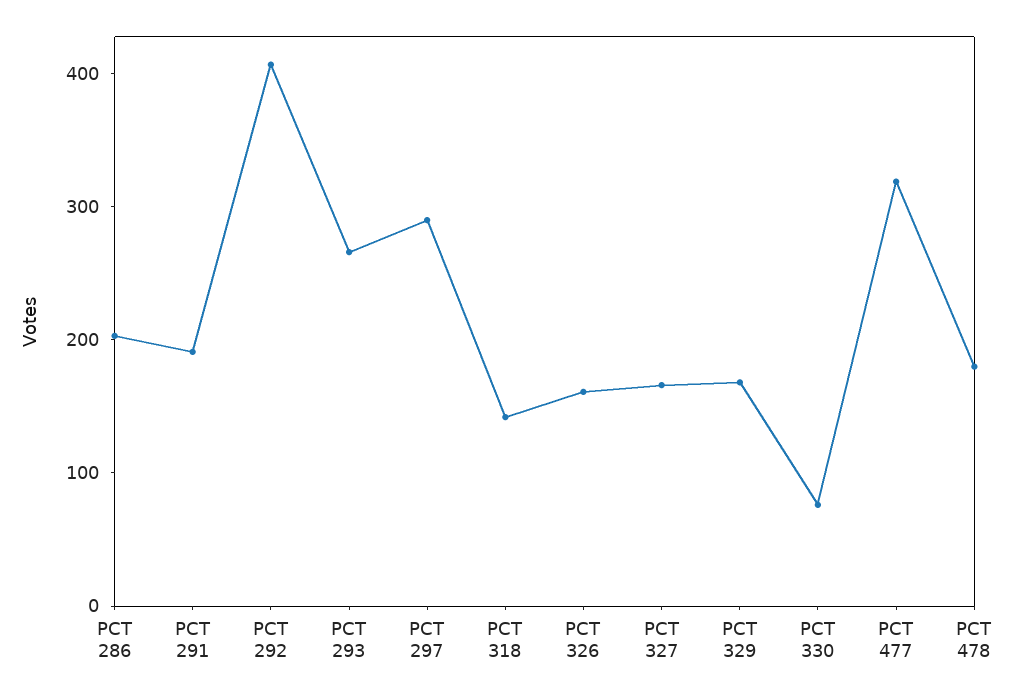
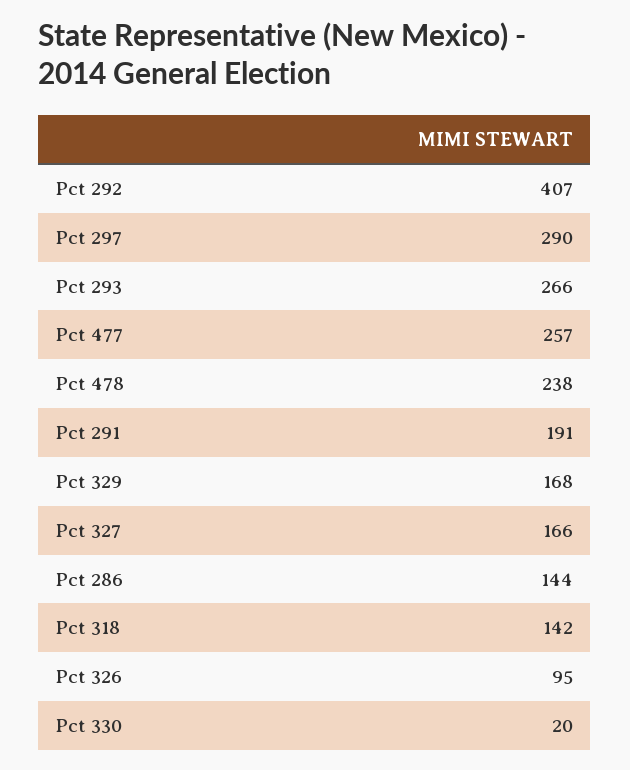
  {
-   "PCT 286": 200,
+   "PCT 286": 144,
    "PCT 291": 191,
    "PCT 292": 407,
    "PCT 293": 266,
    "PCT 297": 290,
    "PCT 318": 142,
-   "PCT 326": 160,
+   "PCT 326": 95,
    "PCT 327": 166,
    "PCT 329": 168,
-   "PCT 330": 80,
+   "PCT 330": 20,
-   "PCT 477": 320,
+   "PCT 477": 257,
-   "PCT 478": 180
+   "PCT 478": 238
  }

